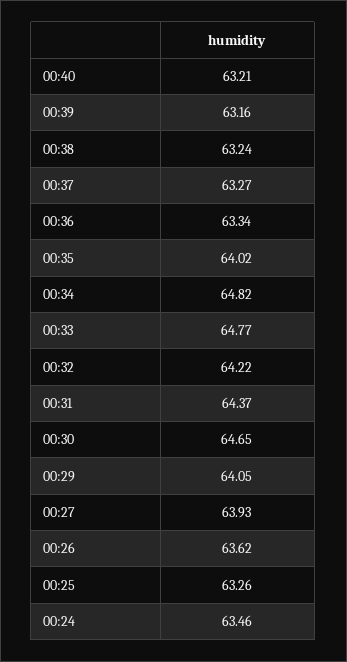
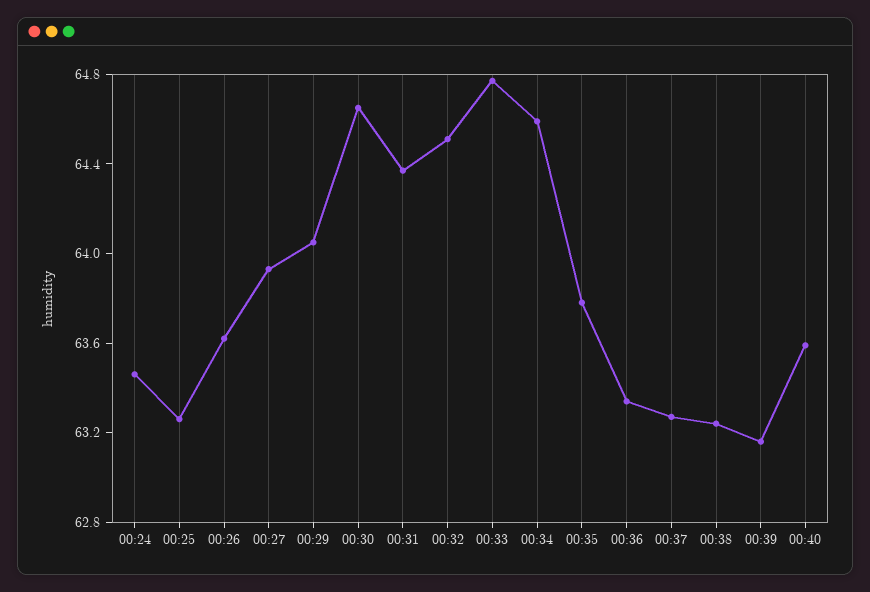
  {
-   "00:40": 63.21,
+   "00:40": 63.6,
    "00:39": 63.16,
    "00:38": 63.24,
    "00:37": 63.27,
    "00:36": 63.34,
-   "00:35": 64.02,
+   "00:35": 63.8,
-   "00:34": 64.82,
+   "00:34": 64.6,
    "00:33": 64.77,
-   "00:32": 64.22,
+   "00:32": 64.5,
    "00:31": 64.37,
    "00:30": 64.65,
    "00:29": 64.05,
    "00:27": 63.93,
    "00:26": 63.62,
    "00:25": 63.26,
    "00:24": 63.46
  }

